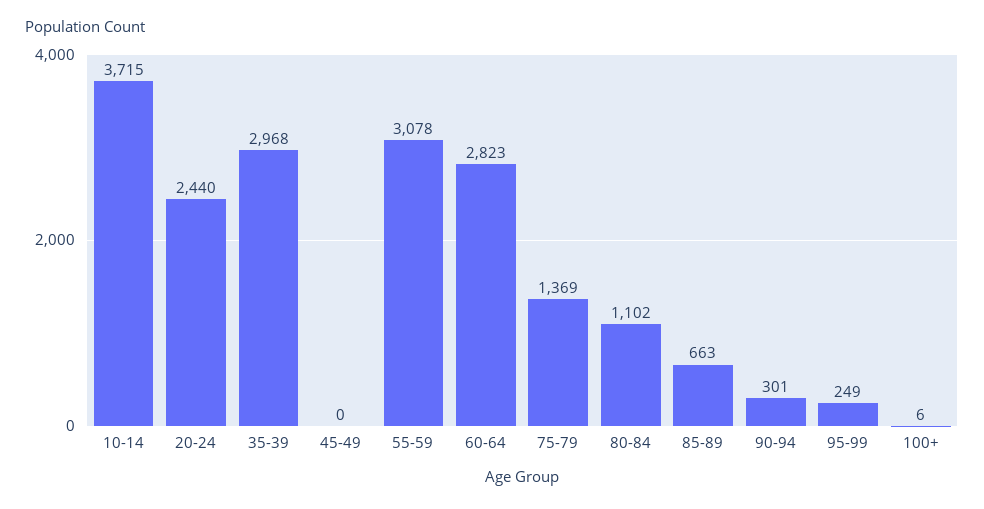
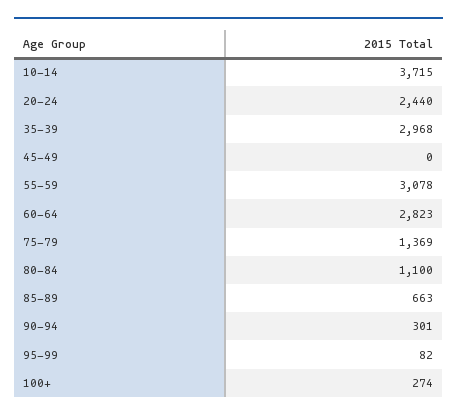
  {
    "10-14": 3715,
    "20-24": 2440,
    "35-39": 2968,
    "45-49": 0,
    "55-59": 3078,
    "60-64": 2823,
    "75-79": 1369,
-   "80-84": 1102,
+   "80-84": 1100,
    "85-89": 663,
    "90-94": 301,
-   "95-99": 249,
+   "95-99": 82,
-   "100+": 6
+   "100+": 274
  }

